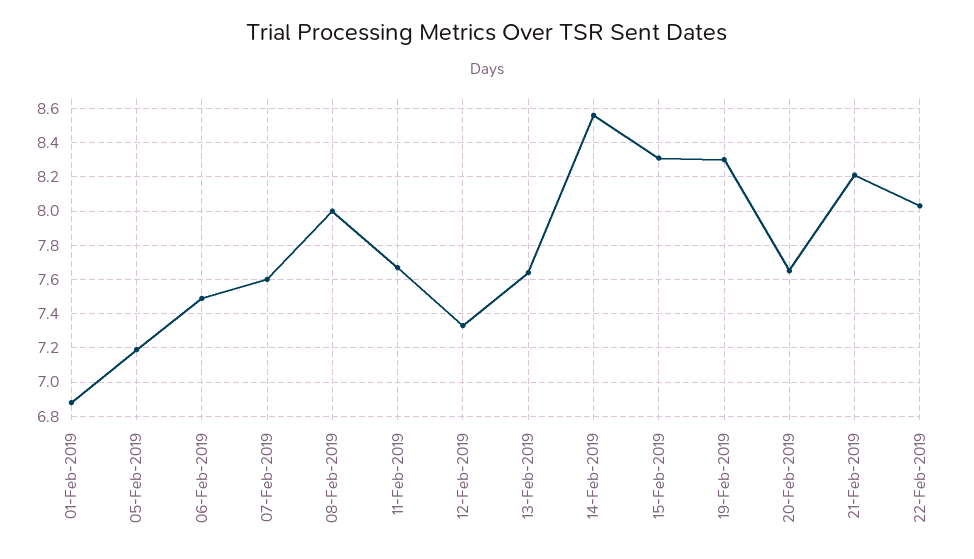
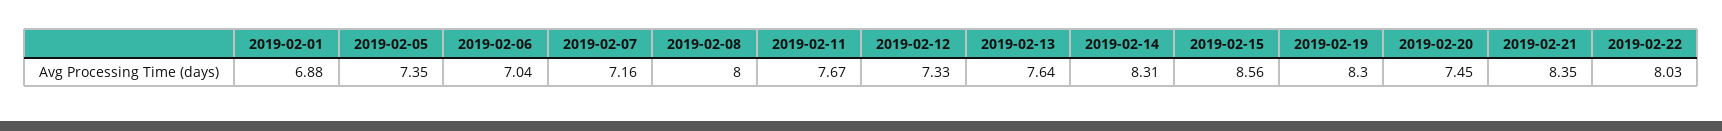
  {
    "01-Feb-2019": 6.88,
-   "05-Feb-2019": 7.2,
+   "05-Feb-2019": 7.35,
-   "06-Feb-2019": 7.5,
+   "06-Feb-2019": 7.04,
-   "07-Feb-2019": 7.6,
+   "07-Feb-2019": 7.16,
    "08-Feb-2019": 8,
    "11-Feb-2019": 7.67,
    "12-Feb-2019": 7.33,
    "13-Feb-2019": 7.64,
-   "14-Feb-2019": 8.55,
+   "14-Feb-2019": 8.31,
-   "15-Feb-2019": 8.3,
+   "15-Feb-2019": 8.56,
    "19-Feb-2019": 8.3,
-   "20-Feb-2019": 7.65,
+   "20-Feb-2019": 7.45,
-   "21-Feb-2019": 8.2,
+   "21-Feb-2019": 8.35,
    "22-Feb-2019": 8.03
  }

